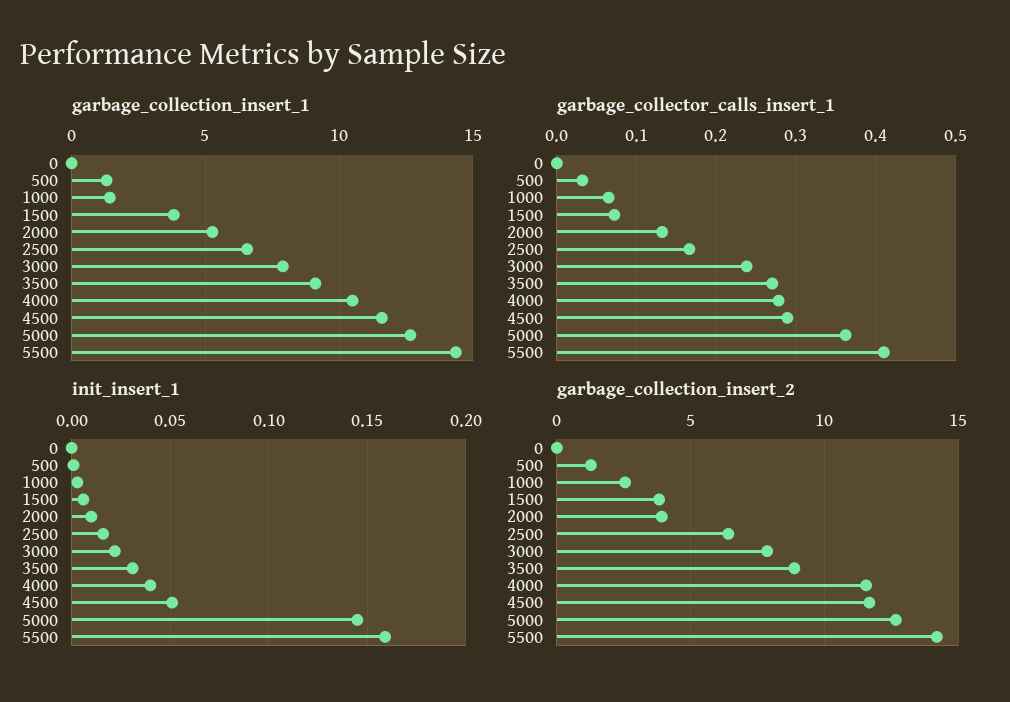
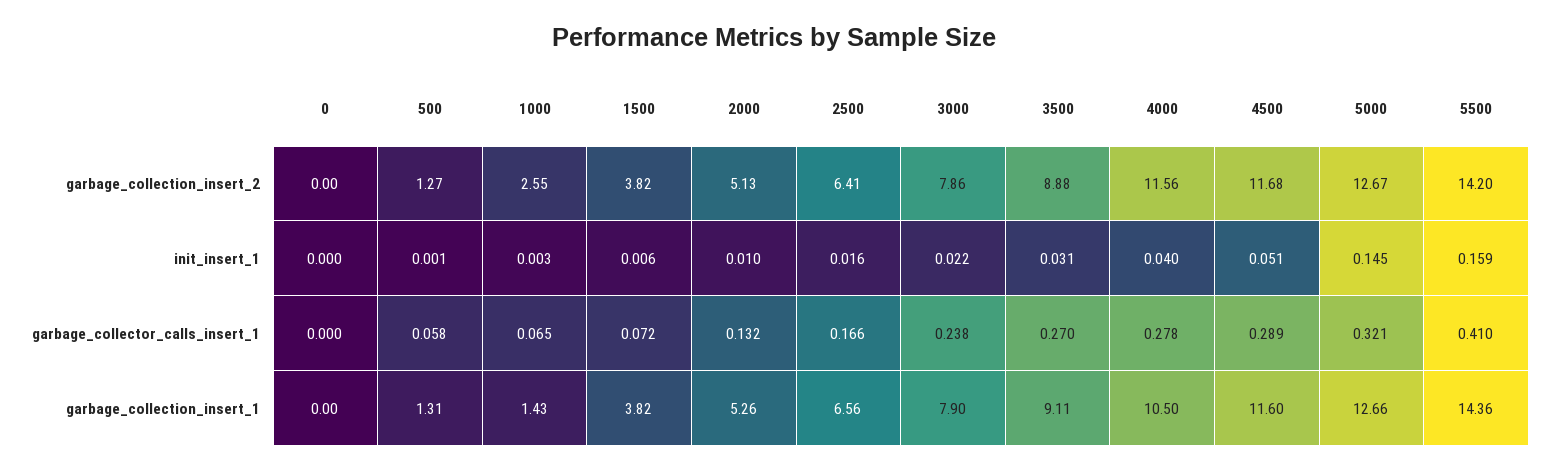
  {
    "garbage_collection_insert_1": {
      "0": 0,
      "500": 1.31,
      "1000": 1.43,
      "1500": 3.82,
      "2000": 5.26,
      "2500": 6.56,
      "3000": 7.9,
      "3500": 9.11,
      "4000": 10.5,
      "4500": 11.6,
      "5000": 12.66,
      "5500": 14.36
    },
    "garbage_collector_calls_insert_1": {
      "0": 0,
-     "500": 0.03,
+     "500": 0.058,
      "1000": 0.065,
      "1500": 0.072,
      "2000": 0.132,
      "2500": 0.166,
      "3000": 0.238,
      "3500": 0.27,
      "4000": 0.278,
      "4500": 0.289,
-     "5000": 0.36,
+     "5000": 0.321,
      "5500": 0.41
    },
    "init_insert_1": {
      "0": 0,
      "500": 0.001,
      "1000": 0.003,
      "1500": 0.006,
      "2000": 0.01,
      "2500": 0.016,
      "3000": 0.022,
      "3500": 0.031,
      "4000": 0.04,
      "4500": 0.051,
      "5000": 0.145,
      "5500": 0.159
    },
    "garbage_collection_insert_2": {
      "0": 0,
      "500": 1.27,
      "1000": 2.55,
      "1500": 3.82,
-     "2000": 4,
+     "2000": 5.13,
      "2500": 6.41,
      "3000": 7.86,
      "3500": 8.88,
      "4000": 11.56,
      "4500": 11.68,
      "5000": 12.67,
      "5500": 14.2
    }
  }

